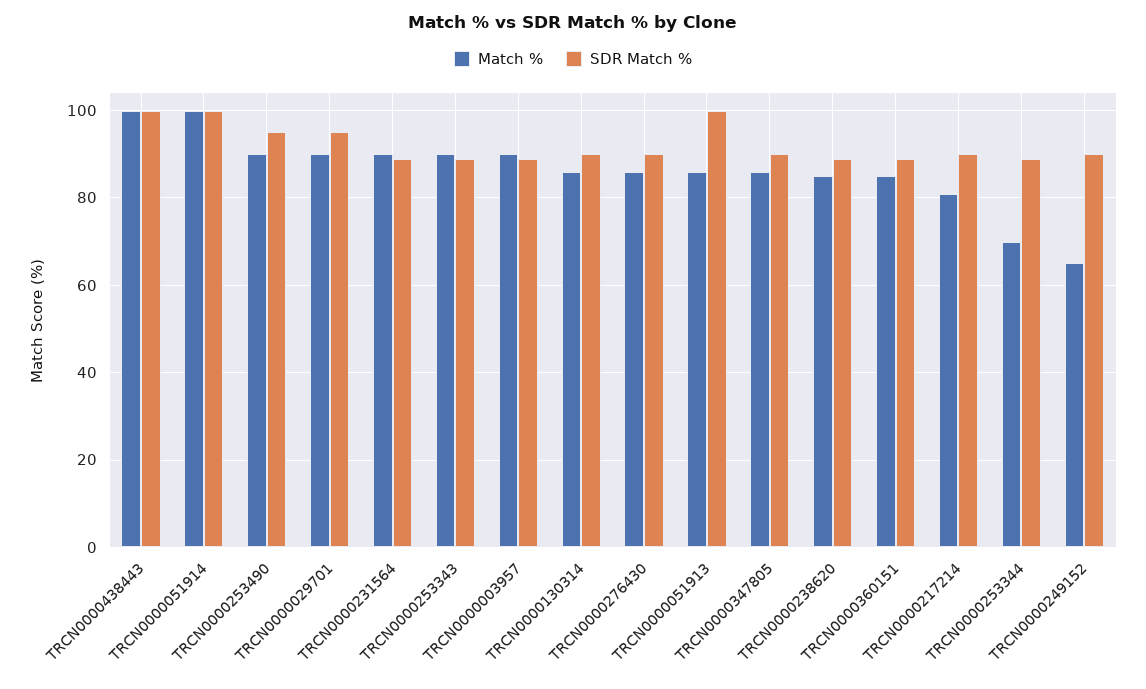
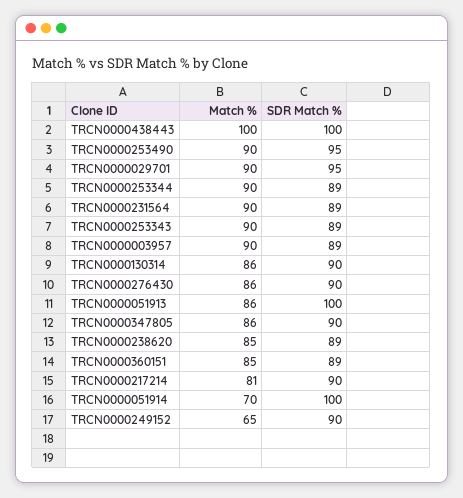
  {
    "Match %": {
      "TRCN0000438443": 100,
-     "TRCN0000051914": 100,
+     "TRCN0000051914": 70,
      "TRCN0000253490": 90,
      "TRCN0000029701": 90,
      "TRCN0000231564": 90,
      "TRCN0000253343": 90,
      "TRCN0000003957": 90,
      "TRCN0000130314": 86,
      "TRCN0000276430": 86,
      "TRCN0000051913": 86,
      "TRCN0000347805": 86,
      "TRCN0000238620": 85,
      "TRCN0000360151": 85,
      "TRCN0000217214": 81,
-     "TRCN0000253344": 70,
+     "TRCN0000253344": 90,
      "TRCN0000249152": 65
    },
    "SDR Match %": {
      "TRCN0000438443": 100,
      "TRCN0000051914": 100,
      "TRCN0000253490": 95,
      "TRCN0000029701": 95,
      "TRCN0000231564": 89,
      "TRCN0000253343": 89,
      "TRCN0000003957": 89,
      "TRCN0000130314": 90,
      "TRCN0000276430": 90,
      "TRCN0000051913": 100,
      "TRCN0000347805": 90,
      "TRCN0000238620": 89,
      "TRCN0000360151": 89,
      "TRCN0000217214": 90,
      "TRCN0000253344": 89,
      "TRCN0000249152": 90
    }
  }

